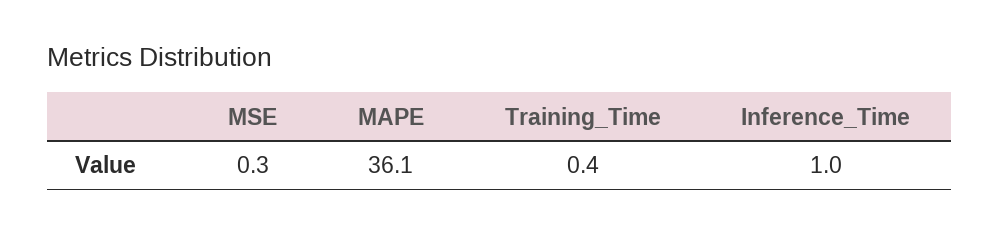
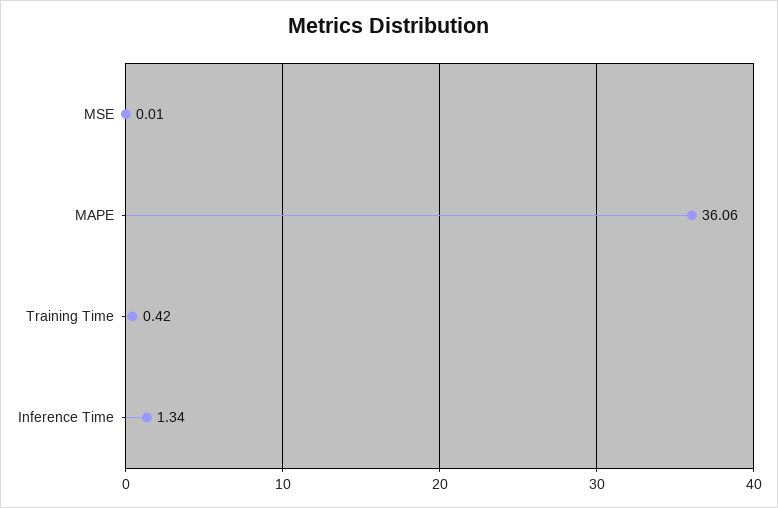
  {
-   "MSE": 0.3,
+   "MSE": 0.01,
    "MAPE": 36.06,
    "Training_Time": 0.42,
-   "Inference_Time": 1
+   "Inference_Time": 1.34
  }

